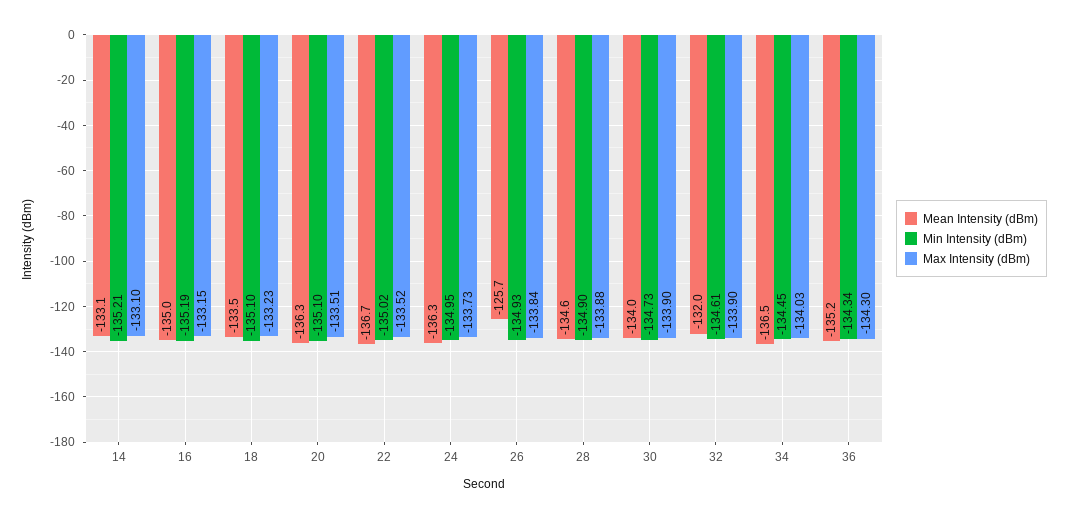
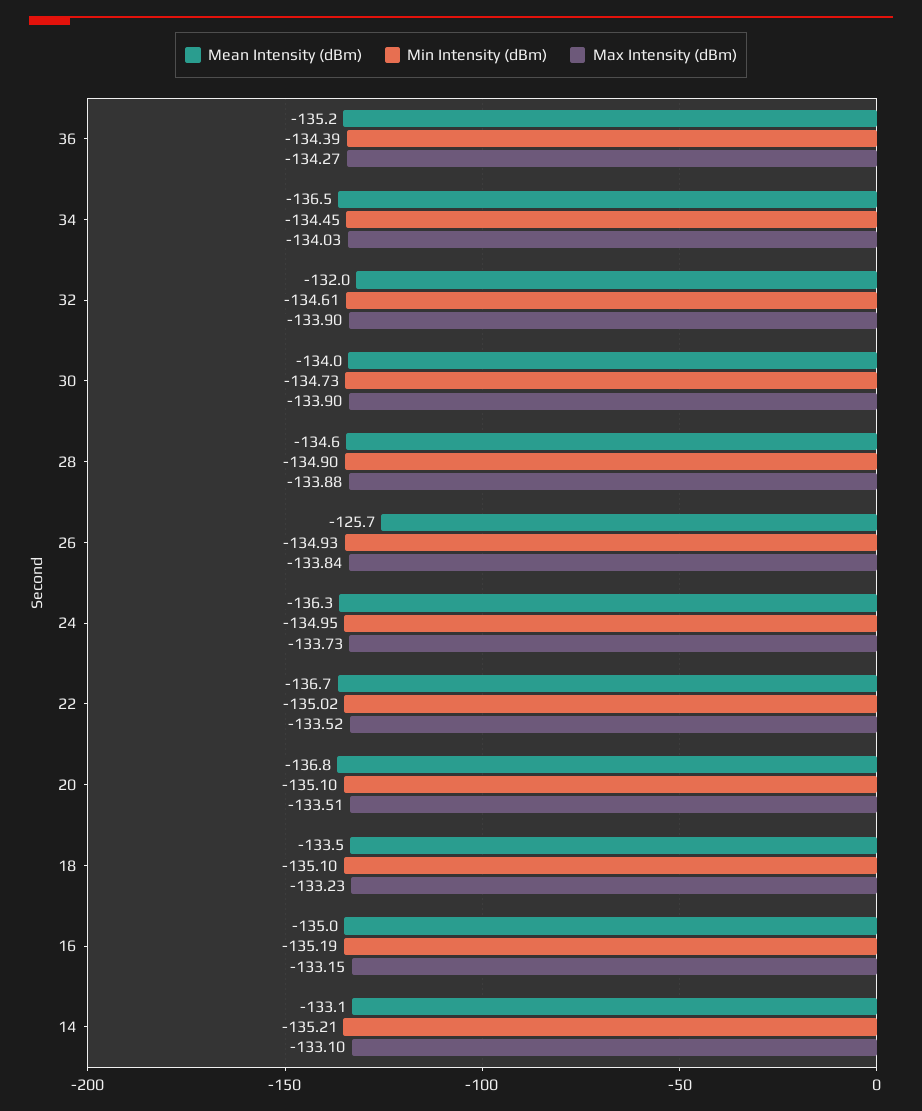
  {
    "Mean Intensity (dBm)": {
      "14": -133.1,
      "16": -135,
      "18": -133.5,
-     "20": -136.3,
+     "20": -136.8,
      "22": -136.7,
      "24": -136.3,
      "26": -125.7,
      "28": -134.6,
      "30": -134,
      "32": -132,
      "34": -136.5,
      "36": -135.2
    },
    "Min Intensity (dBm)": {
      "14": -135.21,
      "16": -135.19,
      "18": -135.1,
      "20": -135.1,
      "22": -135.02,
      "24": -134.95,
      "26": -134.93,
      "28": -134.9,
      "30": -134.73,
      "32": -134.61,
      "34": -134.45,
-     "36": -134.34
+     "36": -134.39
    },
    "Max Intensity (dBm)": {
      "14": -133.1,
      "16": -133.15,
      "18": -133.23,
      "20": -133.51,
      "22": -133.52,
      "24": -133.73,
      "26": -133.84,
      "28": -133.88,
      "30": -133.9,
      "32": -133.9,
      "34": -134.03,
-     "36": -134.3
+     "36": -134.27
    }
  }

